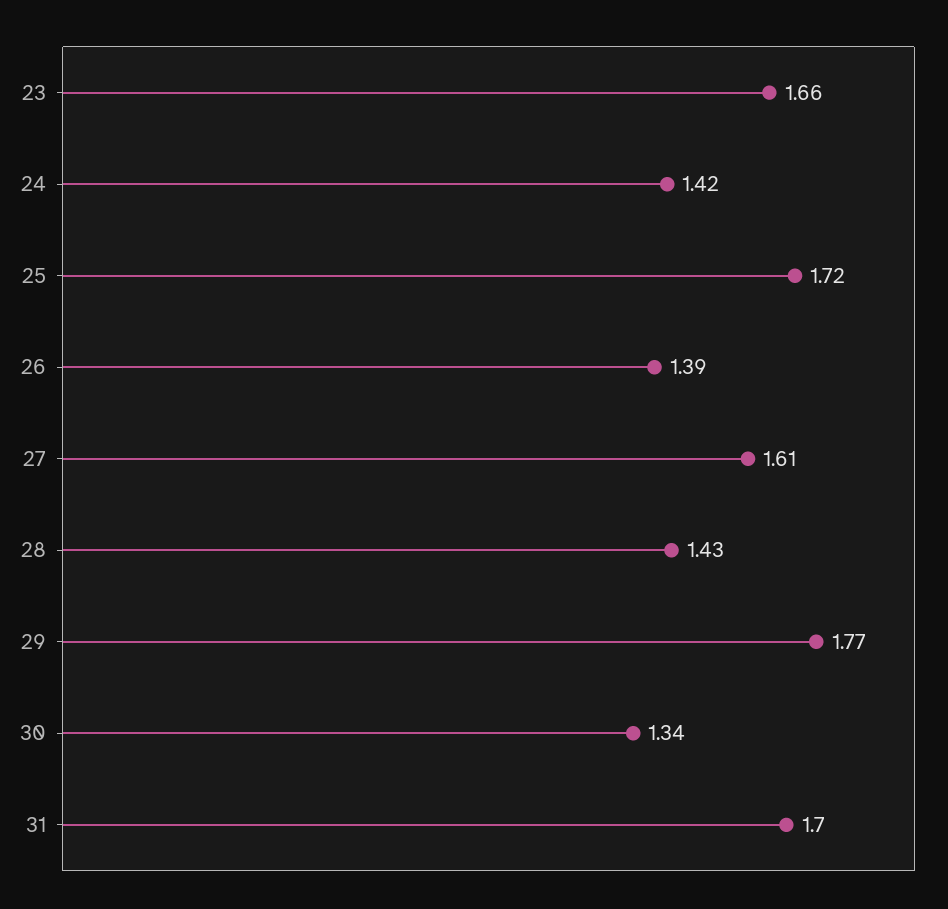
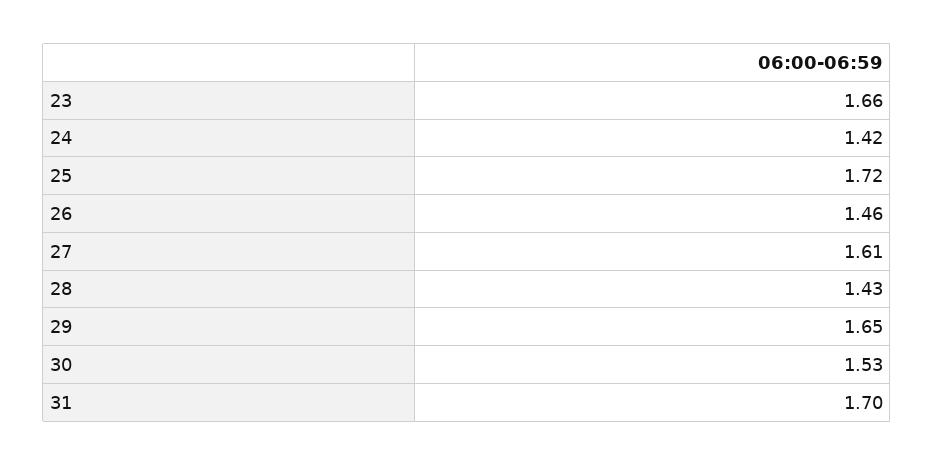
  {
    "23": 1.66,
    "24": 1.42,
    "25": 1.72,
-   "26": 1.39,
+   "26": 1.46,
    "27": 1.61,
    "28": 1.43,
-   "29": 1.77,
+   "29": 1.65,
-   "30": 1.34,
+   "30": 1.53,
    "31": 1.7
  }

